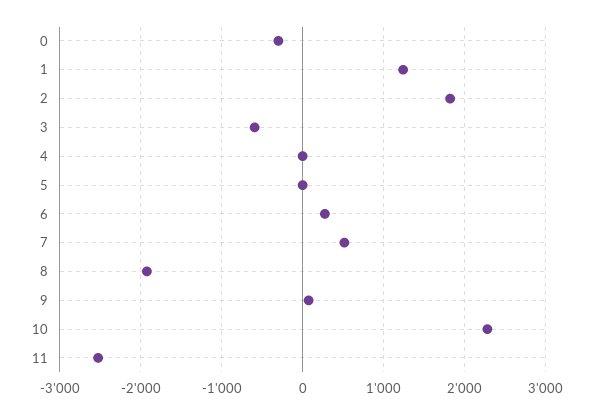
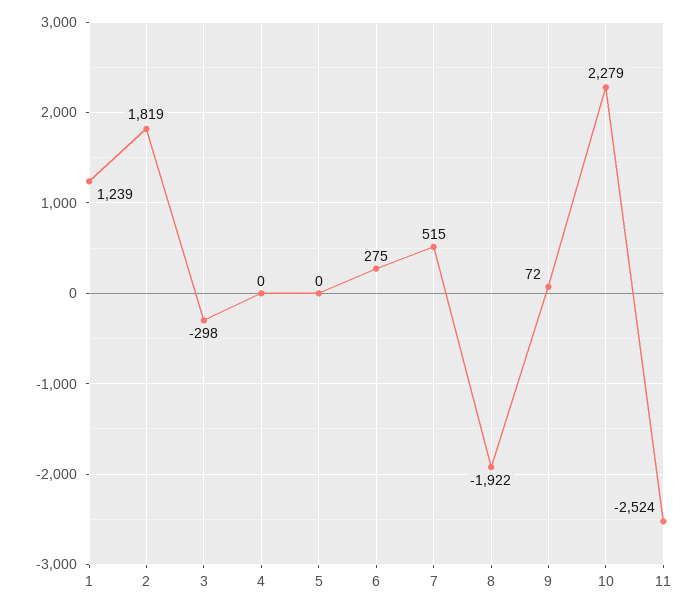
  {
-   "0": -300,
    "1": 1239,
    "2": 1819,
-   "3": -600,
+   "3": -298,
    "4": 0,
    "5": 0,
    "6": 275,
    "7": 515,
    "8": -1922,
    "9": 72,
    "10": 2279,
    "11": -2524
  }

